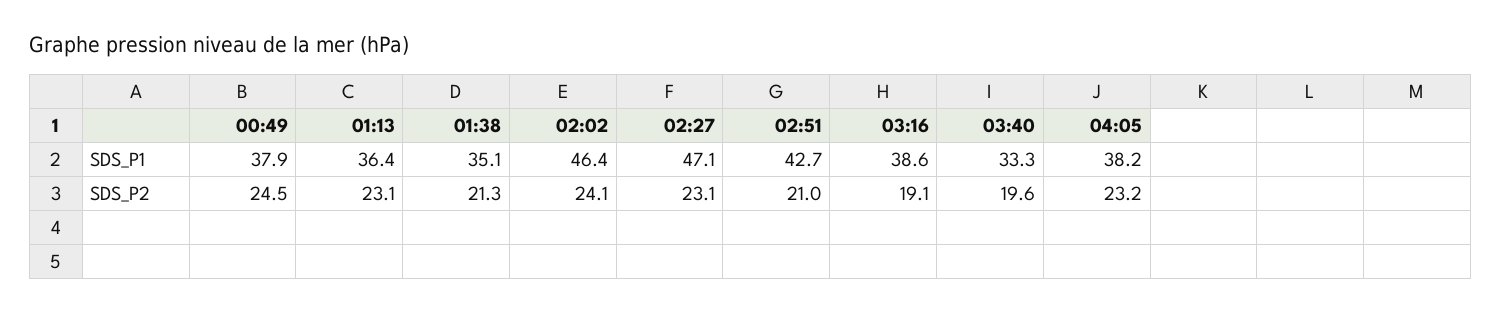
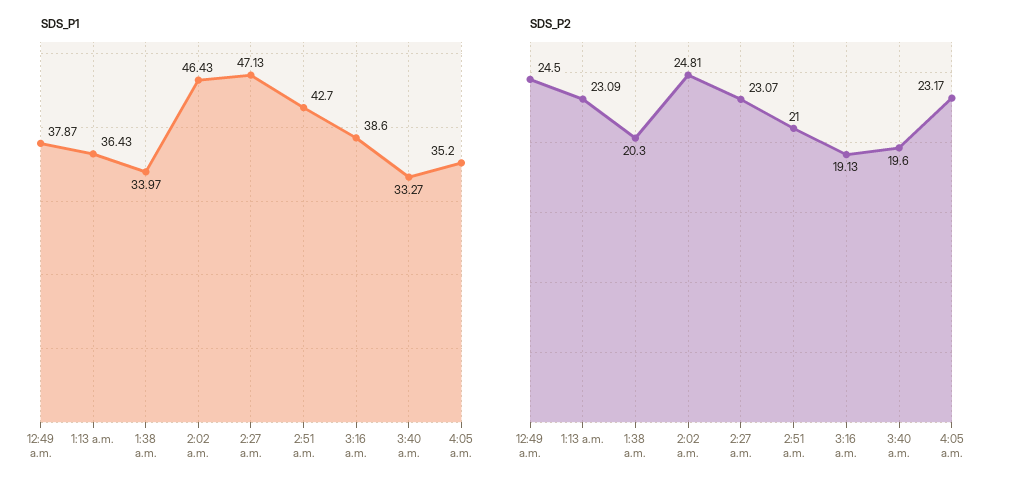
  {
    "SDS_P1": {
      "00:49": 37.87,
      "01:13": 36.43,
-     "01:38": 35.1,
+     "01:38": 33.97,
      "02:02": 46.43,
      "02:27": 47.13,
      "02:51": 42.7,
      "03:16": 38.6,
      "03:40": 33.27,
-     "04:05": 38.2
+     "04:05": 35.2
    },
    "SDS_P2": {
      "00:49": 24.5,
      "01:13": 23.09,
-     "01:38": 21.3,
+     "01:38": 20.3,
-     "02:02": 24.1,
+     "02:02": 24.81,
      "02:27": 23.07,
      "02:51": 21,
      "03:16": 19.13,
      "03:40": 19.6,
      "04:05": 23.17
    }
  }

